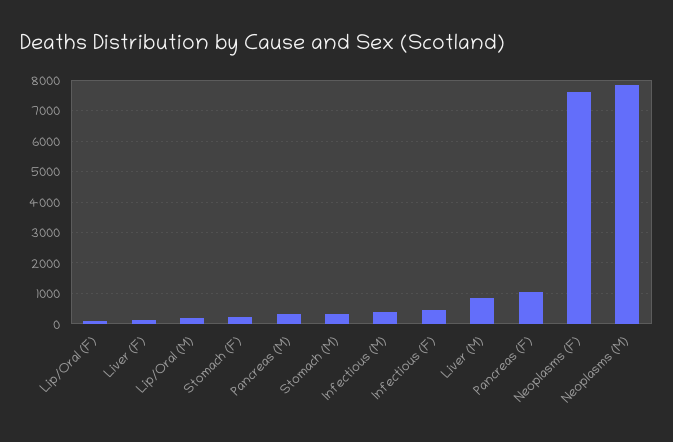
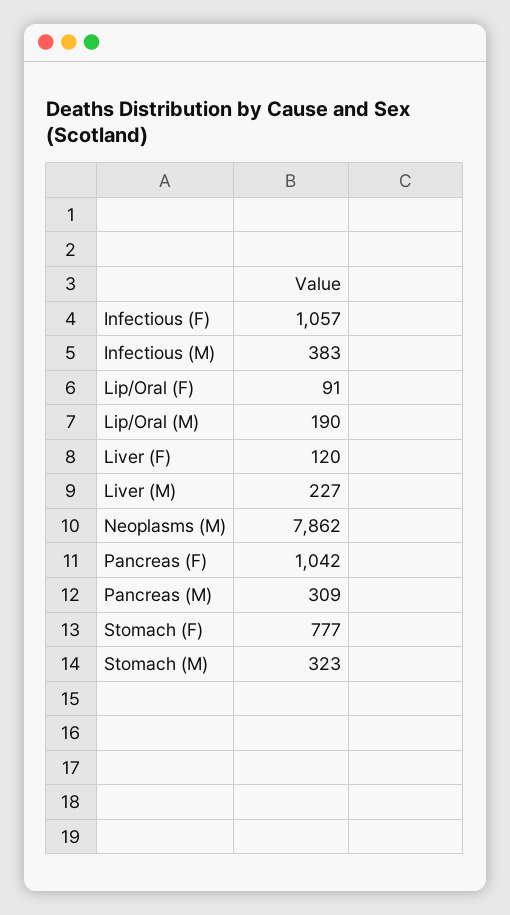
  {
    "Lip/Oral (F)": 91,
    "Liver (F)": 120,
    "Lip/Oral (M)": 190,
-   "Stomach (F)": 200,
+   "Stomach (F)": 777,
    "Pancreas (M)": 309,
    "Stomach (M)": 323,
    "Infectious (M)": 383,
-   "Infectious (F)": 400,
+   "Infectious (F)": 1057,
-   "Liver (M)": 800,
+   "Liver (M)": 227,
    "Pancreas (F)": 1042,
-   "Neoplasms (F)": 7600,
    "Neoplasms (M)": 7862
  }

